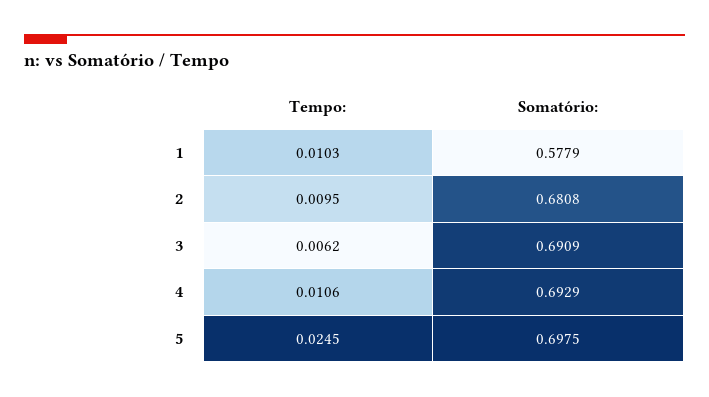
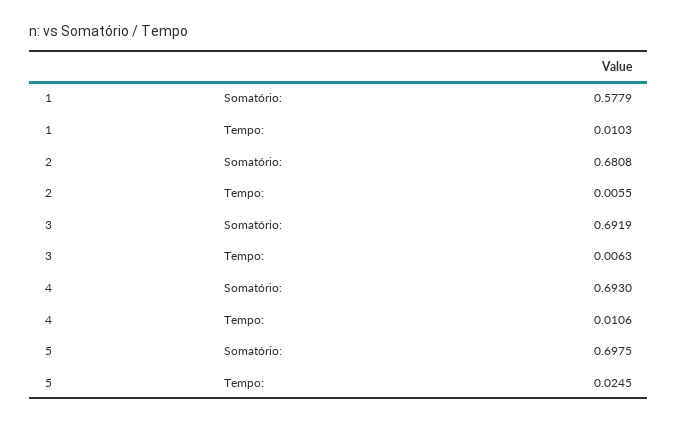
  {
    "Tempo:": {
      "1": 0.0103,
-     "2": 0.0095,
+     "2": 0.0055,
-     "3": 0.0062,
+     "3": 0.0063,
      "4": 0.0106,
      "5": 0.0245
    },
    "Somatório:": {
      "1": 0.5779,
      "2": 0.6808,
-     "3": 0.6909,
+     "3": 0.6919,
-     "4": 0.6929,
+     "4": 0.693,
      "5": 0.6975
    }
  }

